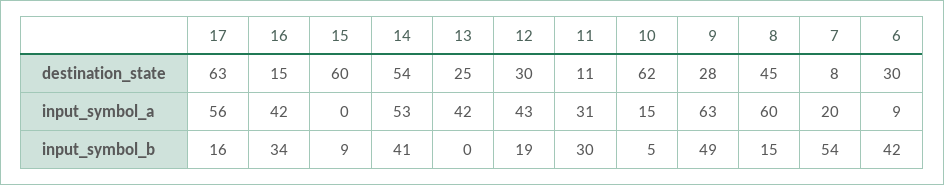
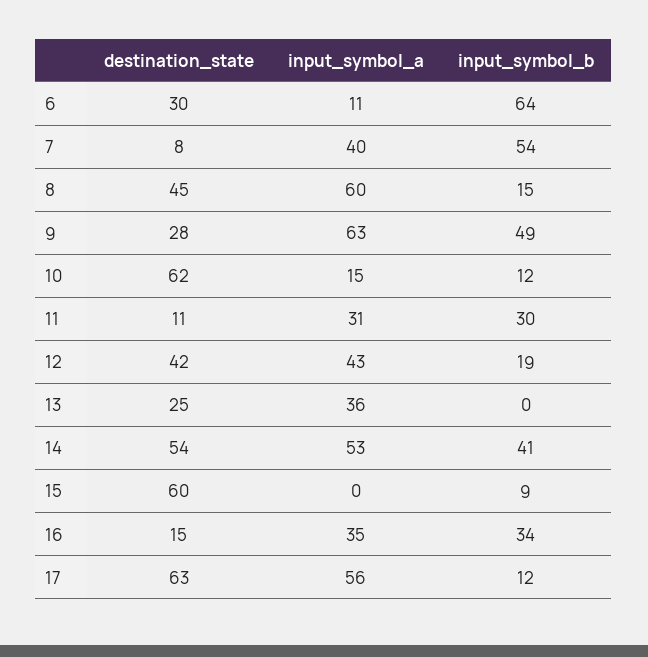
  {
    "17": {
      "destination_state": 63,
      "input_symbol_a": 56,
-     "input_symbol_b": 16
+     "input_symbol_b": 12
    },
    "16": {
      "destination_state": 15,
-     "input_symbol_a": 42,
+     "input_symbol_a": 35,
      "input_symbol_b": 34
    },
    "15": {
      "destination_state": 60,
      "input_symbol_a": 0,
      "input_symbol_b": 9
    },
    "14": {
      "destination_state": 54,
      "input_symbol_a": 53,
      "input_symbol_b": 41
    },
    "13": {
      "destination_state": 25,
-     "input_symbol_a": 42,
+     "input_symbol_a": 36,
      "input_symbol_b": 0
    },
    "12": {
-     "destination_state": 30,
+     "destination_state": 42,
      "input_symbol_a": 43,
      "input_symbol_b": 19
    },
    "11": {
      "destination_state": 11,
      "input_symbol_a": 31,
      "input_symbol_b": 30
    },
    "10": {
      "destination_state": 62,
      "input_symbol_a": 15,
-     "input_symbol_b": 5
+     "input_symbol_b": 12
    },
    "9": {
      "destination_state": 28,
      "input_symbol_a": 63,
      "input_symbol_b": 49
    },
    "8": {
      "destination_state": 45,
      "input_symbol_a": 60,
      "input_symbol_b": 15
    },
    "7": {
      "destination_state": 8,
-     "input_symbol_a": 20,
+     "input_symbol_a": 40,
      "input_symbol_b": 54
    },
    "6": {
      "destination_state": 30,
-     "input_symbol_a": 9,
+     "input_symbol_a": 11,
-     "input_symbol_b": 42
+     "input_symbol_b": 64
    }
  }

